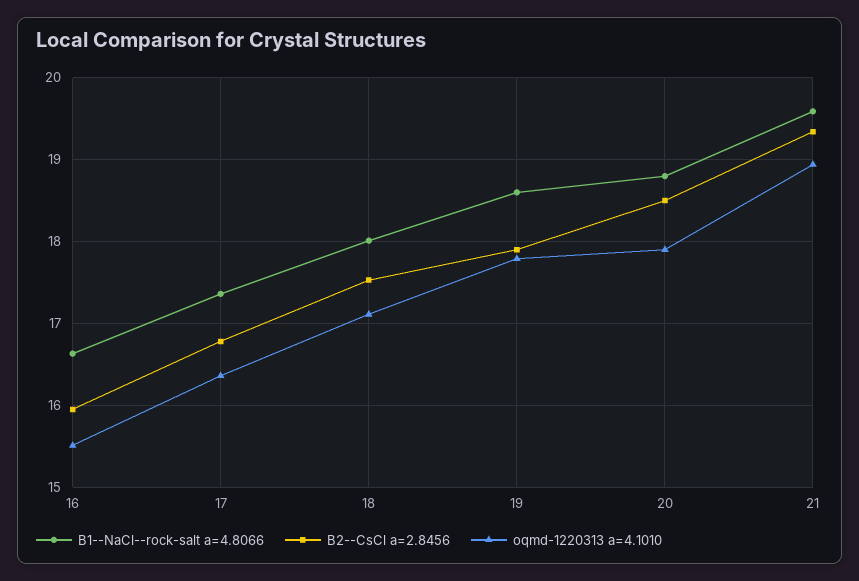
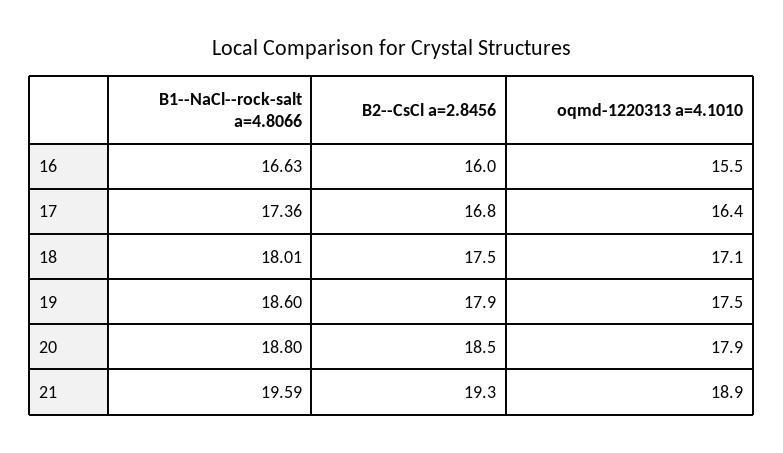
  {
    "B1--NaCl--rock-salt a=4.8066": {
      "16": 16.63,
      "17": 17.36,
      "18": 18.01,
      "19": 18.6,
      "20": 18.8,
      "21": 19.59
    },
    "B2--CsCl a=2.8456": {
      "16": 16,
      "17": 16.8,
      "18": 17.5,
      "19": 17.9,
      "20": 18.5,
      "21": 19.3
    },
    "oqmd-1220313 a=4.1010": {
      "16": 15.5,
      "17": 16.4,
      "18": 17.1,
-     "19": 17.8,
+     "19": 17.5,
      "20": 17.9,
      "21": 18.9
    }
  }

